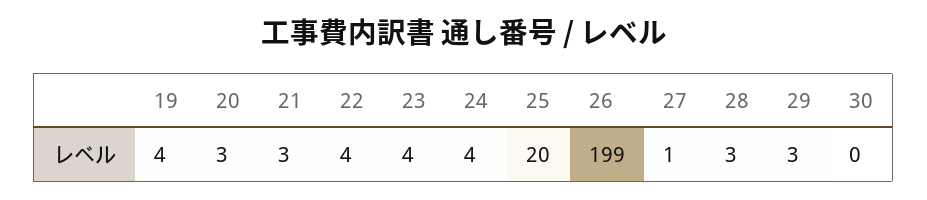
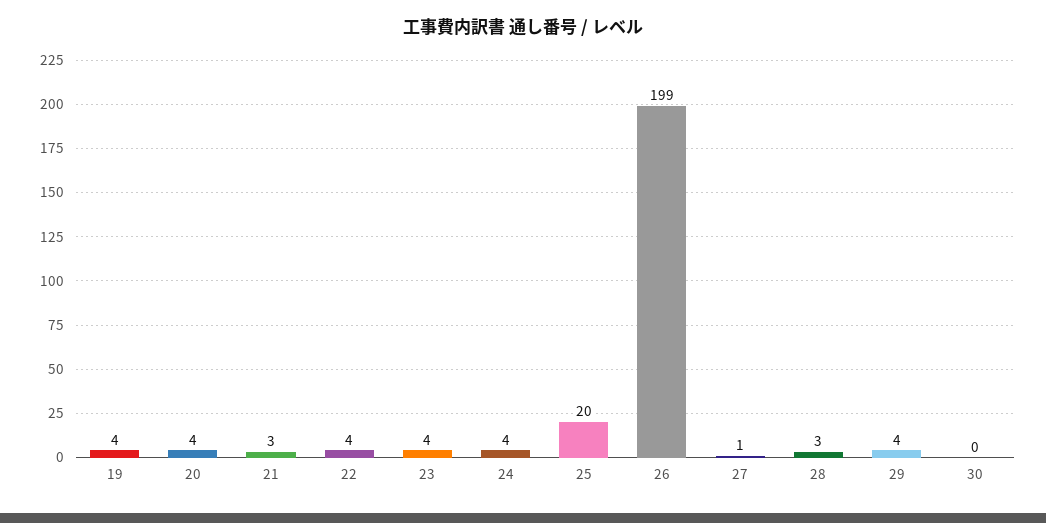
  {
    "19": 4,
-   "20": 3,
+   "20": 4,
    "21": 3,
    "22": 4,
    "23": 4,
    "24": 4,
    "25": 20,
    "26": 199,
    "27": 1,
    "28": 3,
-   "29": 3,
+   "29": 4,
    "30": 0
  }

